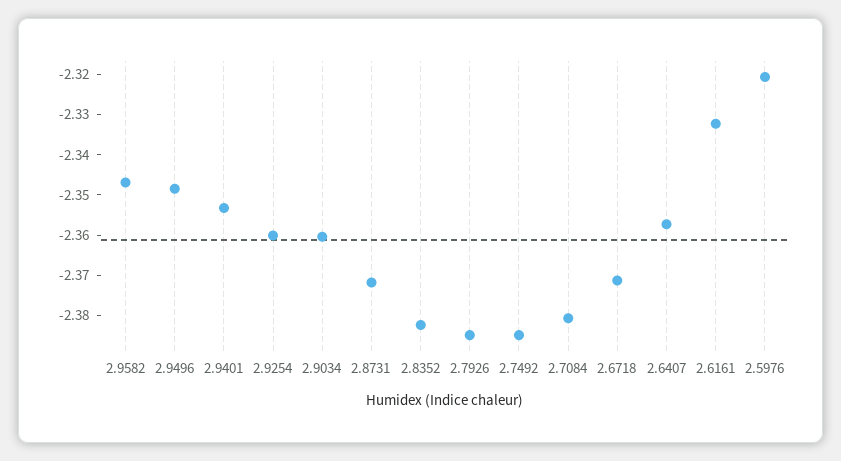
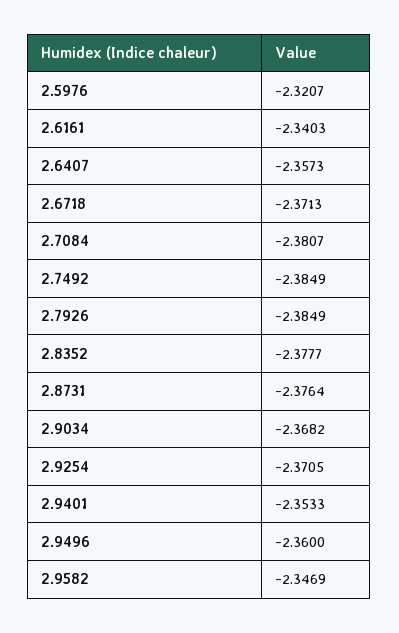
  {
    "2.9582": -2.3469,
-   "2.9496": -2.348,
+   "2.9496": -2.36,
    "2.9401": -2.3533,
-   "2.9254": -2.36,
+   "2.9254": -2.3705,
-   "2.9034": -2.36,
+   "2.9034": -2.3682,
-   "2.8731": -2.372,
+   "2.8731": -2.3764,
-   "2.8352": -2.382,
+   "2.8352": -2.3777,
    "2.7926": -2.3849,
    "2.7492": -2.3849,
    "2.7084": -2.3807,
    "2.6718": -2.3713,
    "2.6407": -2.3573,
-   "2.6161": -2.332,
+   "2.6161": -2.3403,
    "2.5976": -2.3207
  }

